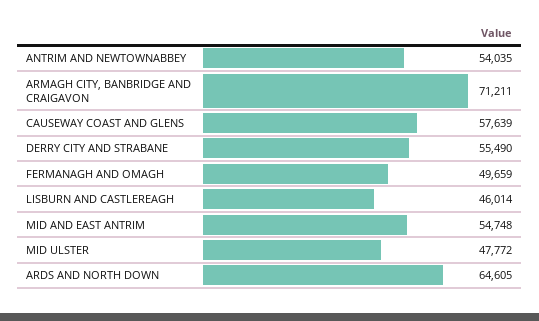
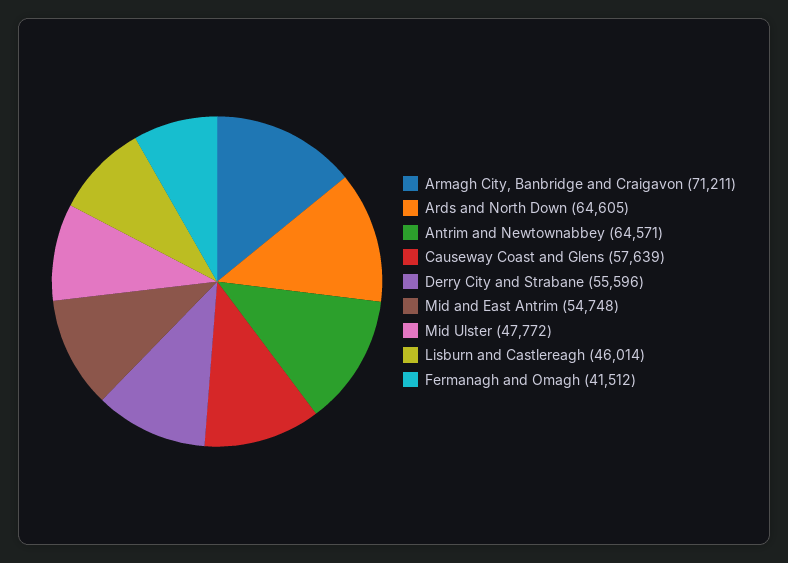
  {
-   "ANTRIM AND NEWTOWNABBEY": 54035,
+   "ANTRIM AND NEWTOWNABBEY": 64571,
    "ARMAGH CITY, BANBRIDGE AND CRAIGAVON": 71211,
    "CAUSEWAY COAST AND GLENS": 57639,
-   "DERRY CITY AND STRABANE": 55490,
+   "DERRY CITY AND STRABANE": 55596,
-   "FERMANAGH AND OMAGH": 49659,
+   "FERMANAGH AND OMAGH": 41512,
    "LISBURN AND CASTLEREAGH": 46014,
    "MID AND EAST ANTRIM": 54748,
    "MID ULSTER": 47772,
    "ARDS AND NORTH DOWN": 64605
  }

